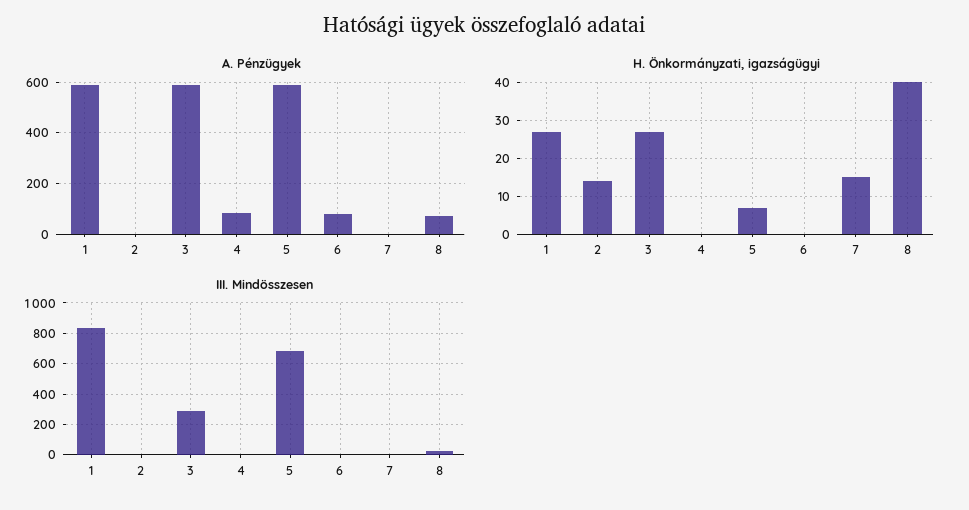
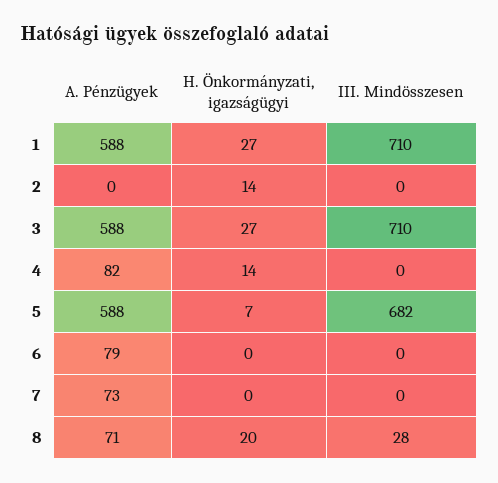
  {
    "A. Pénzügyek": {
      "1": 588,
      "2": 0,
      "3": 588,
      "4": 82,
      "5": 588,
      "6": 79,
-     "7": 0,
+     "7": 73,
      "8": 71
    },
    "H. Önkormányzati, igazságügyi": {
      "1": 27,
      "2": 14,
      "3": 27,
-     "4": 0,
+     "4": 14,
      "5": 7,
      "6": 0,
-     "7": 15,
+     "7": 0,
-     "8": 40
+     "8": 20
    },
    "III. Mindösszesen": {
-     "1": 850,
+     "1": 710,
      "2": 0,
-     "3": 300,
+     "3": 710,
      "4": 0,
      "5": 682,
      "6": 0,
      "7": 0,
      "8": 28
    }
  }

